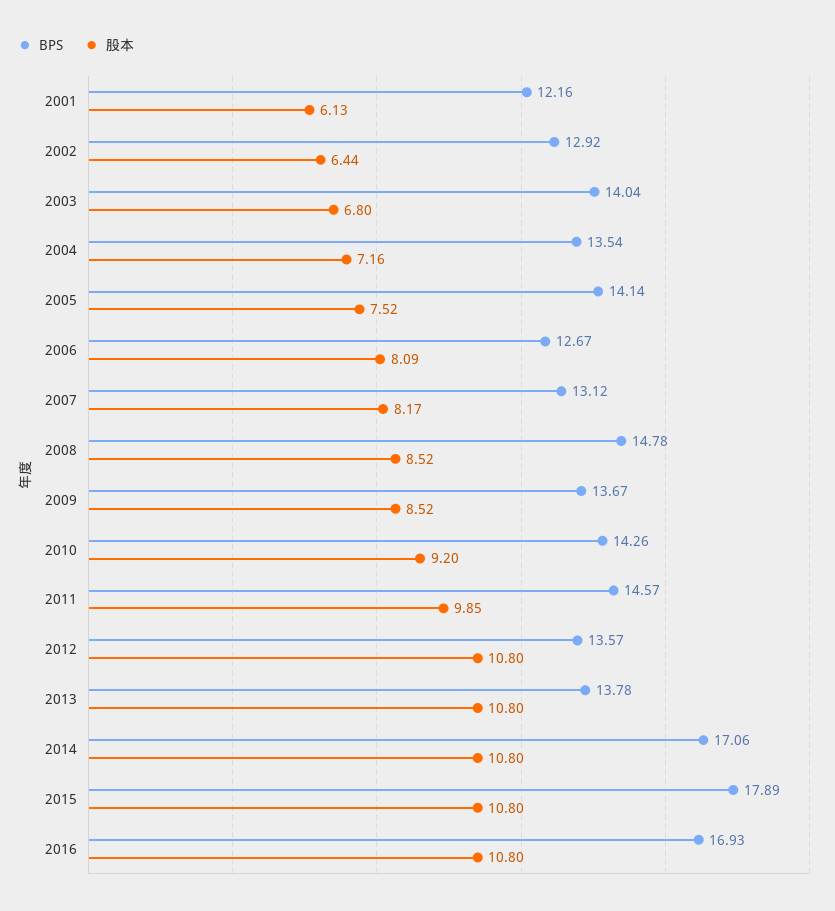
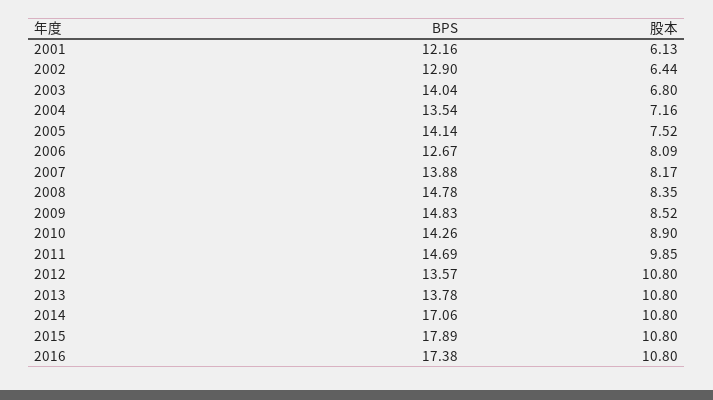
  {
    "BPS": {
      "2001": 12.16,
-     "2002": 12.92,
+     "2002": 12.9,
      "2003": 14.04,
      "2004": 13.54,
      "2005": 14.14,
      "2006": 12.67,
-     "2007": 13.12,
+     "2007": 13.88,
      "2008": 14.78,
-     "2009": 13.67,
+     "2009": 14.83,
      "2010": 14.26,
-     "2011": 14.57,
+     "2011": 14.69,
      "2012": 13.57,
      "2013": 13.78,
      "2014": 17.06,
      "2015": 17.89,
-     "2016": 16.93
+     "2016": 17.38
    },
    "股本": {
      "2001": 6.13,
      "2002": 6.44,
      "2003": 6.8,
      "2004": 7.16,
      "2005": 7.52,
      "2006": 8.09,
      "2007": 8.17,
-     "2008": 8.52,
+     "2008": 8.35,
      "2009": 8.52,
-     "2010": 9.2,
+     "2010": 8.9,
      "2011": 9.85,
      "2012": 10.8,
      "2013": 10.8,
      "2014": 10.8,
      "2015": 10.8,
      "2016": 10.8
    }
  }

